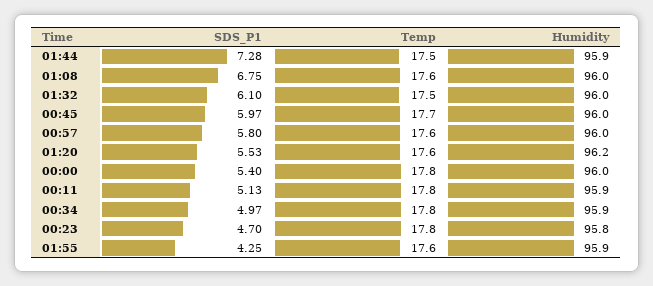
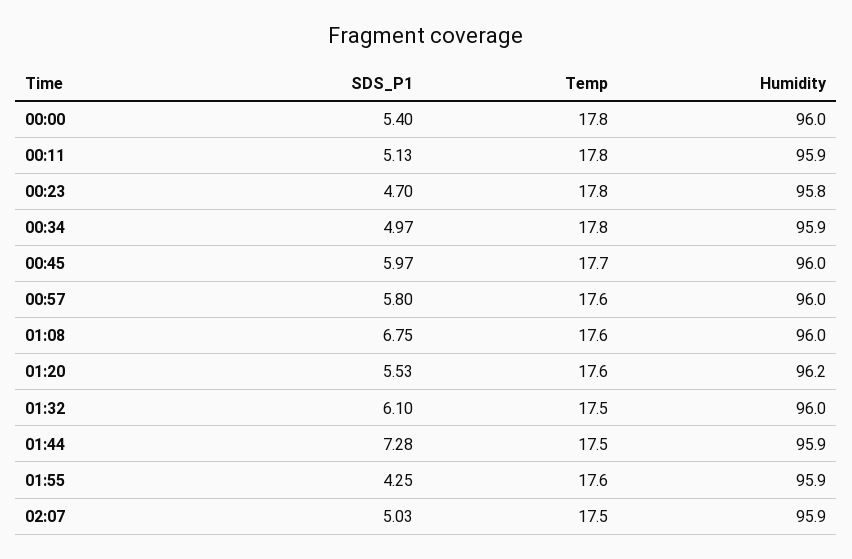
  {
    "SDS_P1": {
      "01:44": 7.28,
      "01:08": 6.75,
      "01:32": 6.1,
      "00:45": 5.97,
      "00:57": 5.8,
      "01:20": 5.53,
      "00:00": 5.4,
      "00:11": 5.13,
      "00:34": 4.97,
      "00:23": 4.7,
-     "01:55": 4.25
+     "01:55": 4.25,
+     "02:07": 5.03
    },
    "Temp": {
      "01:44": 17.5,
      "01:08": 17.6,
      "01:32": 17.5,
      "00:45": 17.7,
      "00:57": 17.6,
      "01:20": 17.6,
      "00:00": 17.8,
      "00:11": 17.8,
      "00:34": 17.8,
      "00:23": 17.8,
-     "01:55": 17.6
+     "01:55": 17.6,
+     "02:07": 17.5
    },
    "Humidity": {
      "01:44": 95.9,
      "01:08": 96,
      "01:32": 96,
      "00:45": 96,
      "00:57": 96,
      "01:20": 96.2,
      "00:00": 96,
      "00:11": 95.9,
      "00:34": 95.9,
      "00:23": 95.8,
-     "01:55": 95.9
+     "01:55": 95.9,
+     "02:07": 95.9
    }
  }

